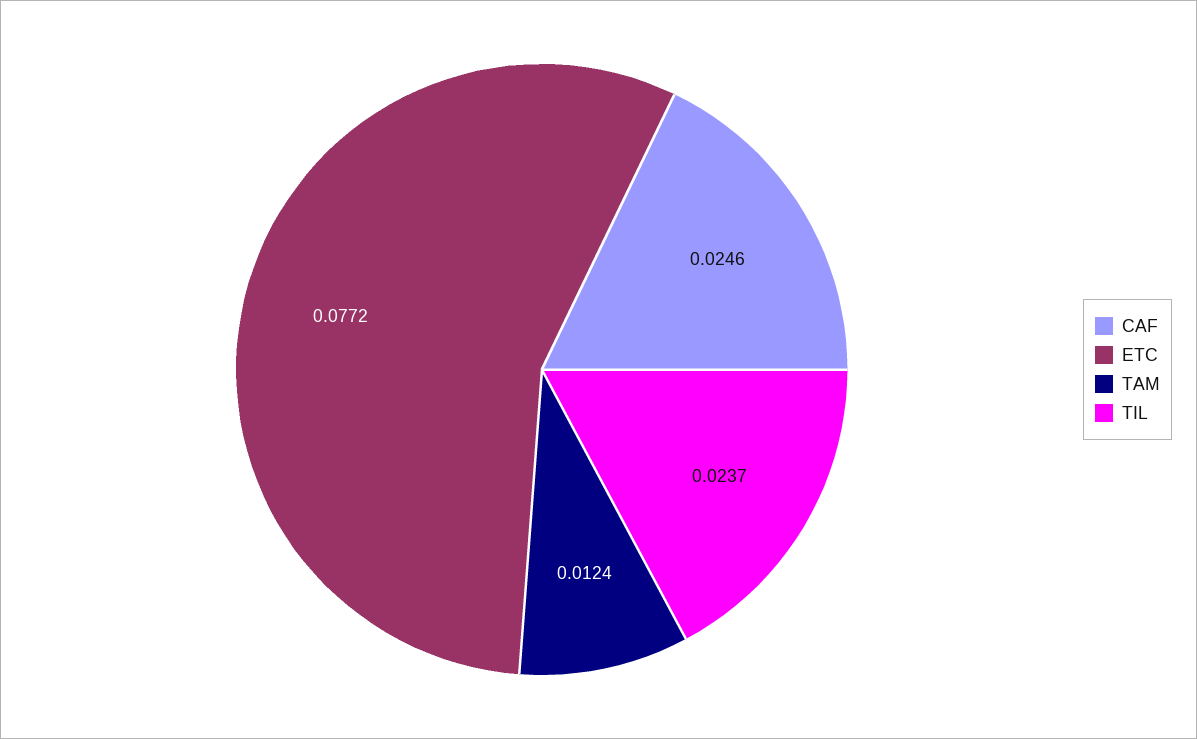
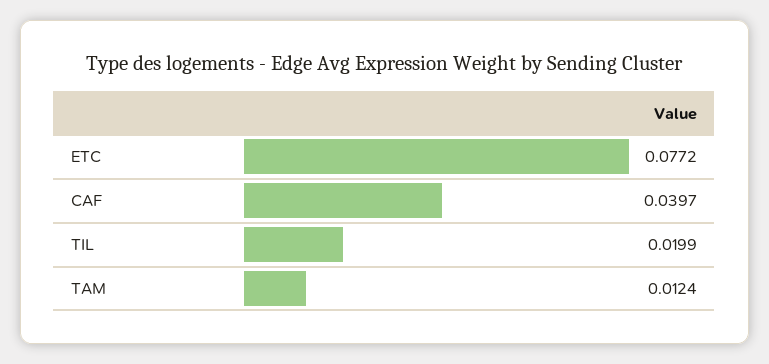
  {
-   "CAF": 0.0246,
+   "CAF": 0.0397,
    "ETC": 0.0772,
    "TAM": 0.0124,
-   "TIL": 0.0237
+   "TIL": 0.0199
  }

